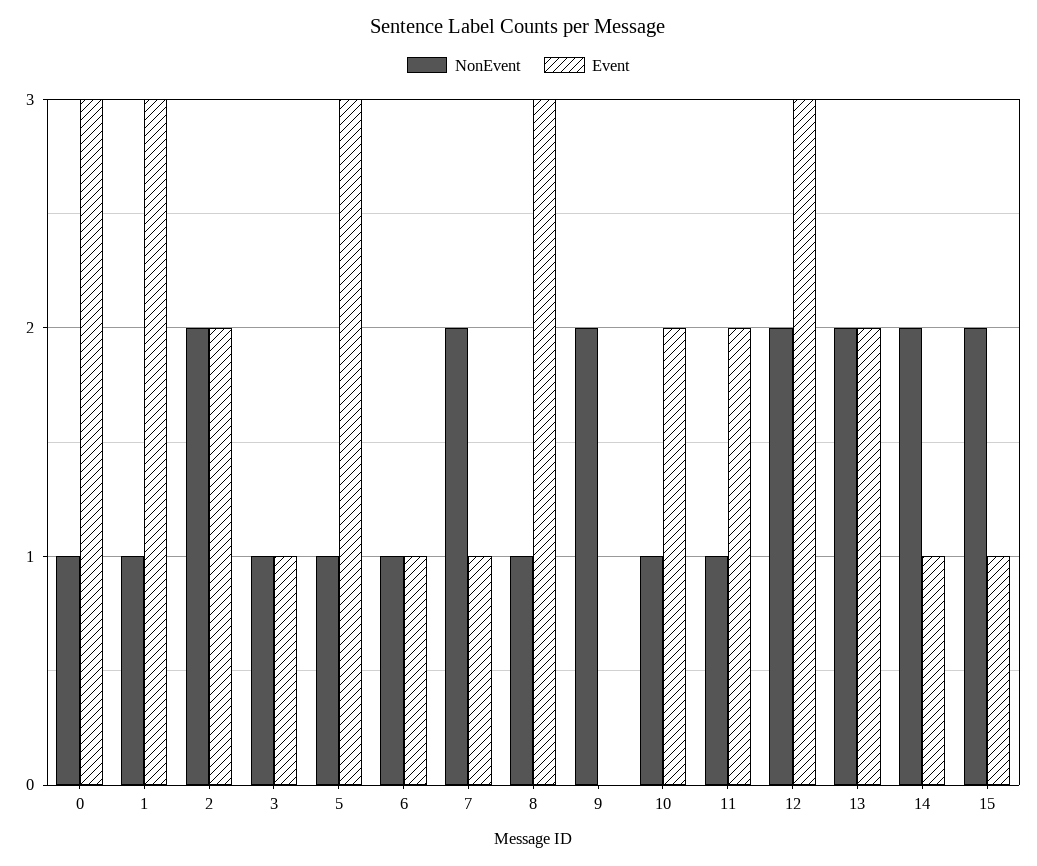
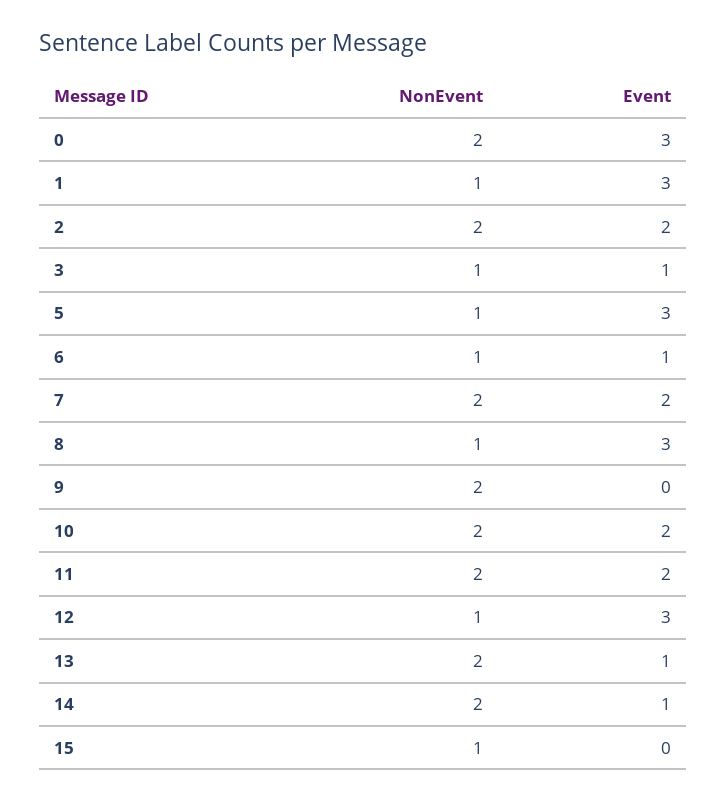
  {
    "NonEvent": {
-     "0": 1,
+     "0": 2,
      "1": 1,
      "2": 2,
      "3": 1,
      "5": 1,
      "6": 1,
      "7": 2,
      "8": 1,
      "9": 2,
-     "10": 1,
+     "10": 2,
-     "11": 1,
+     "11": 2,
-     "12": 2,
+     "12": 1,
      "13": 2,
      "14": 2,
-     "15": 2
+     "15": 1
    },
    "Event": {
      "0": 3,
      "1": 3,
      "2": 2,
      "3": 1,
      "5": 3,
      "6": 1,
-     "7": 1,
+     "7": 2,
      "8": 3,
      "9": 0,
      "10": 2,
      "11": 2,
      "12": 3,
-     "13": 2,
+     "13": 1,
      "14": 1,
-     "15": 1
+     "15": 0
    }
  }

